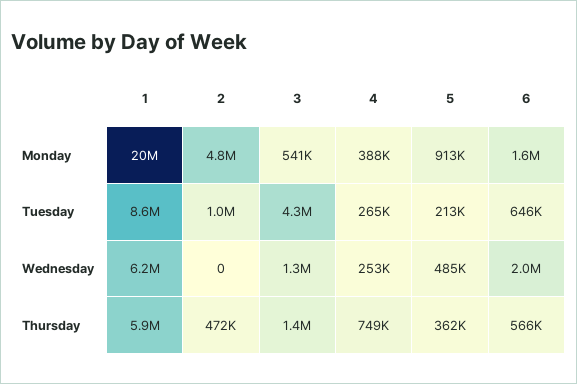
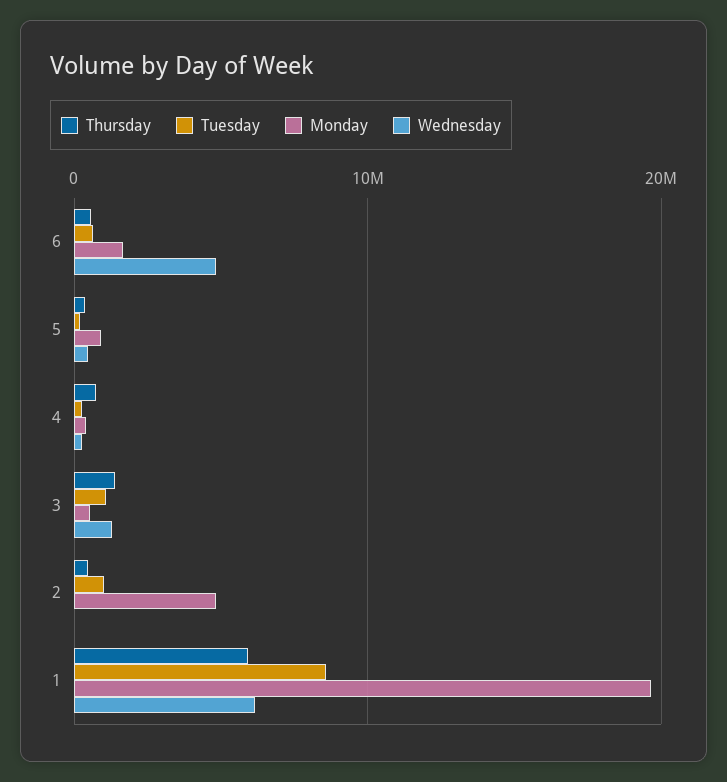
  {
    "Monday": {
      "1": 20000000,
      "2": 4800000,
      "3": 541000,
      "4": 388000,
      "5": 913000,
      "6": 1600000
    },
    "Tuesday": {
      "1": 8600000,
      "2": 1000000,
-     "3": 4300000,
+     "3": 1000000,
      "4": 265000,
      "5": 213000,
      "6": 646000
    },
    "Wednesday": {
      "1": 6200000,
      "2": 0,
      "3": 1300000,
      "4": 253000,
      "5": 485000,
-     "6": 2000000
+     "6": 5000000
    },
    "Thursday": {
      "1": 5900000,
      "2": 472000,
      "3": 1400000,
      "4": 749000,
      "5": 362000,
      "6": 566000
    }
  }

